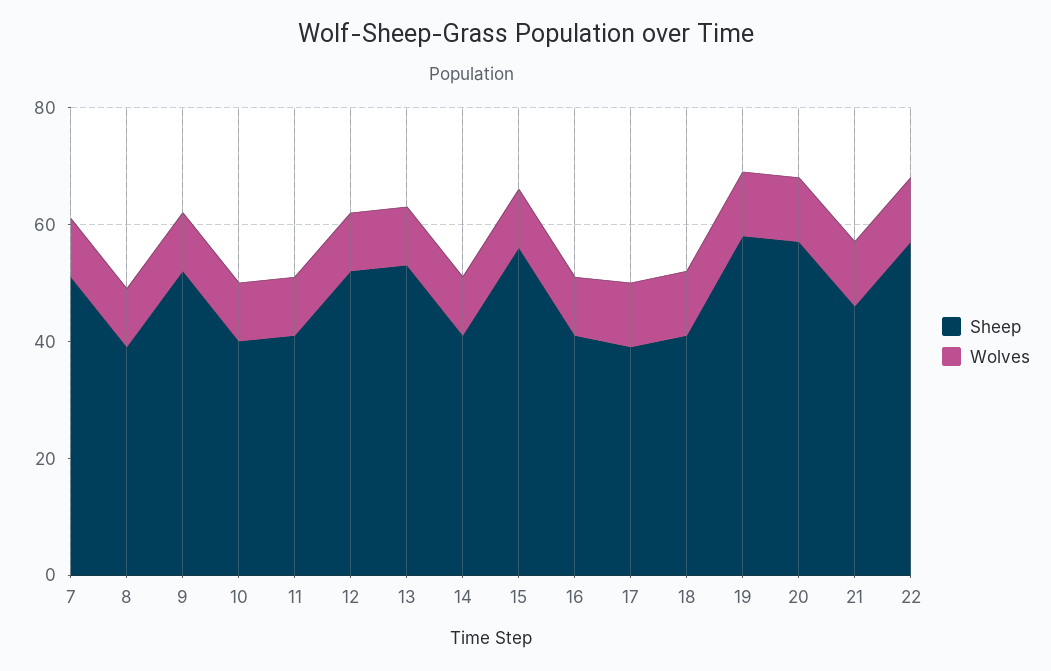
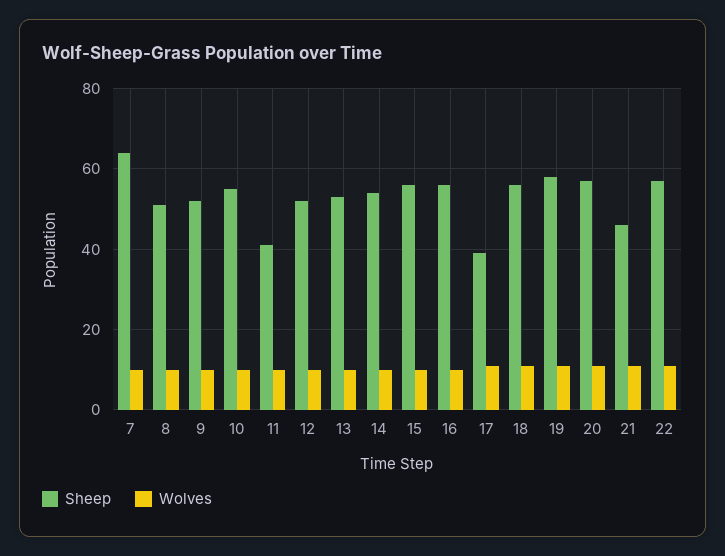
  {
    "Sheep": {
-     "7": 50,
+     "7": 65,
-     "8": 40,
+     "8": 50,
      "9": 50,
-     "10": 40,
+     "10": 55,
      "11": 40,
      "12": 50,
      "13": 55,
-     "14": 40,
+     "14": 55,
      "15": 55,
-     "16": 40,
+     "16": 55,
      "17": 40,
-     "18": 40,
+     "18": 55,
      "19": 60,
      "20": 55,
      "21": 45,
      "22": 55
    },
    "Wolves": {
      "7": 10,
      "8": 10,
      "9": 10,
      "10": 10,
      "11": 10,
      "12": 10,
      "13": 10,
      "14": 10,
      "15": 10,
      "16": 10,
      "17": 10,
      "18": 10,
      "19": 10,
      "20": 10,
      "21": 10,
      "22": 10
    }
  }

